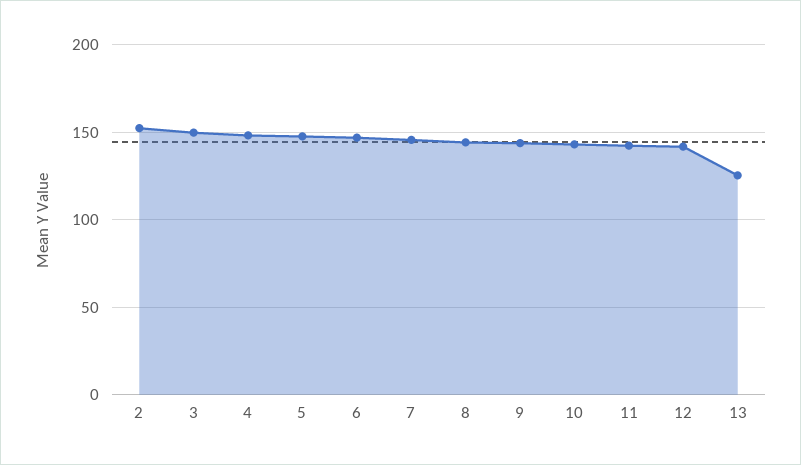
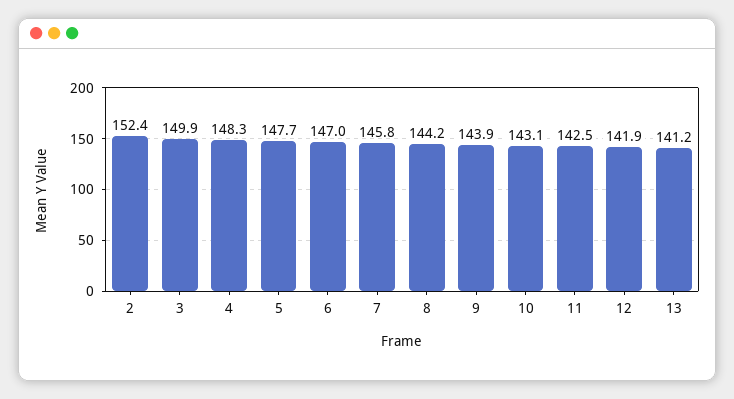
  {
    "2": 152.4,
    "3": 149.9,
    "4": 148.3,
    "5": 147.7,
    "6": 147,
    "7": 145.8,
    "8": 144.2,
    "9": 143.9,
    "10": 143.1,
    "11": 142.5,
    "12": 141.9,
-   "13": 125
+   "13": 141.2
  }

